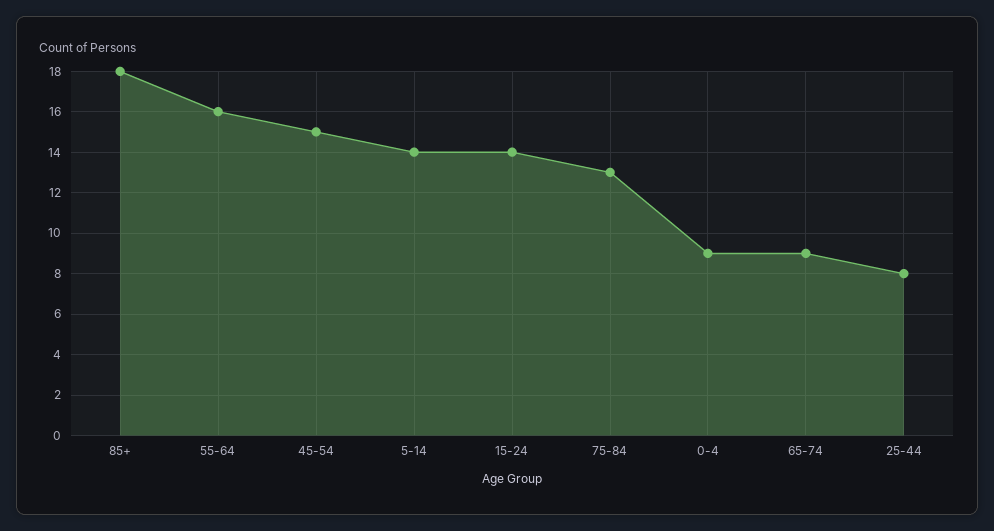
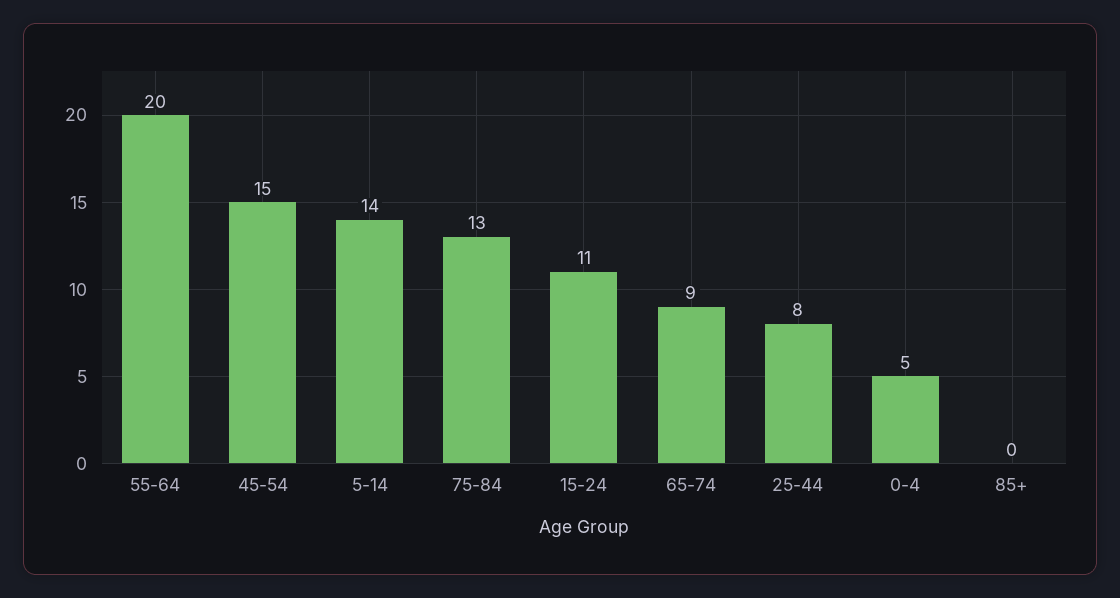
  {
-   "85+": 18,
+   "85+": 0,
-   "55-64": 16,
+   "55-64": 20,
    "45-54": 15,
    "5-14": 14,
-   "15-24": 14,
+   "15-24": 11,
    "75-84": 13,
-   "0-4": 9,
+   "0-4": 5,
    "65-74": 9,
    "25-44": 8
  }

